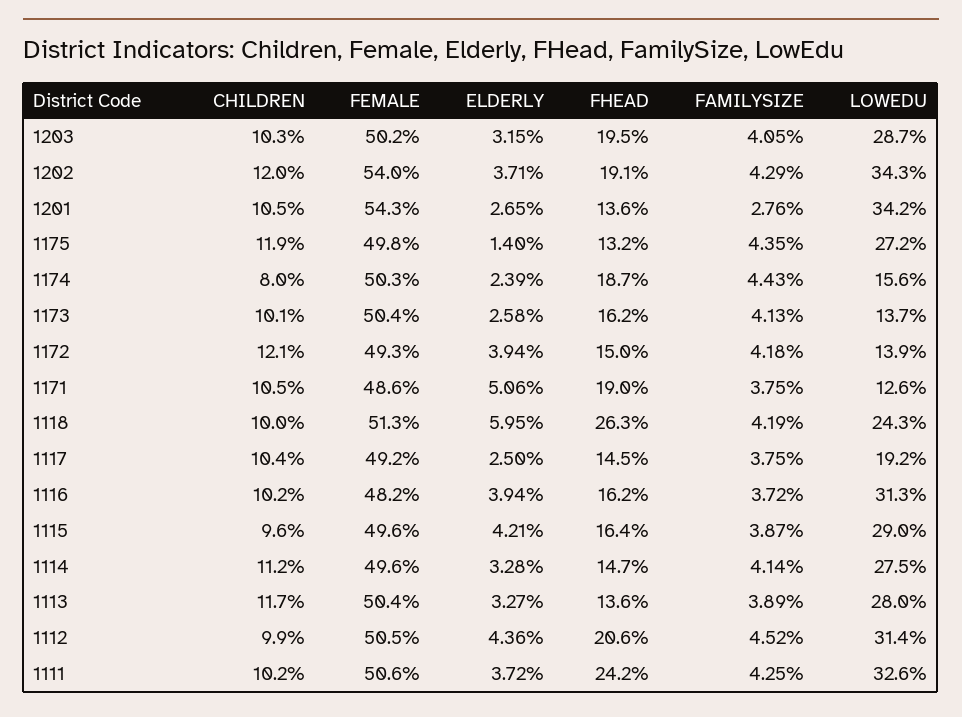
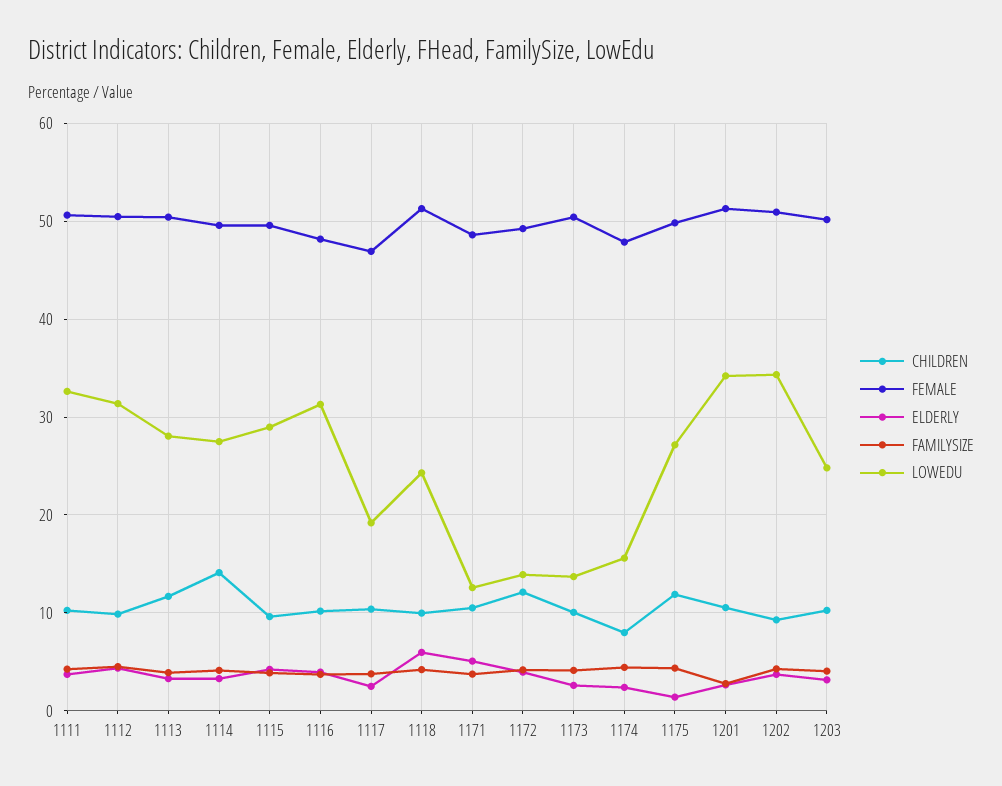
  {
    "CHILDREN": {
      "1203": 10.3,
-     "1202": 12,
+     "1202": 9,
      "1201": 10.5,
      "1175": 11.9,
      "1174": 8,
      "1173": 10.1,
      "1172": 12.1,
      "1171": 10.5,
      "1118": 10,
      "1117": 10.4,
      "1116": 10.2,
      "1115": 9.6,
-     "1114": 11.2,
+     "1114": 14,
      "1113": 11.7,
      "1112": 9.9,
      "1111": 10.2
    },
    "FEMALE": {
      "1203": 50.2,
-     "1202": 54,
+     "1202": 51,
-     "1201": 54.3,
+     "1201": 51,
      "1175": 49.8,
-     "1174": 50.3,
+     "1174": 48,
      "1173": 50.4,
      "1172": 49.3,
      "1171": 48.6,
      "1118": 51.3,
-     "1117": 49.2,
+     "1117": 47,
      "1116": 48.2,
      "1115": 49.6,
      "1114": 49.6,
      "1113": 50.4,
      "1112": 50.5,
      "1111": 50.6
    },
    "ELDERLY": {
      "1203": 3.15,
      "1202": 3.71,
      "1201": 2.65,
      "1175": 1.4,
      "1174": 2.39,
      "1173": 2.58,
      "1172": 3.94,
      "1171": 5.06,
      "1118": 5.95,
      "1117": 2.5,
      "1116": 3.94,
      "1115": 4.21,
      "1114": 3.28,
      "1113": 3.27,
      "1112": 4.36,
      "1111": 3.72
    },
-   "FHEAD": {
-     "1203": 19.5,
-     "1202": 19.1,
-     "1201": 13.6,
-     "1175": 13.2,
-     "1174": 18.7,
-     "1173": 16.2,
-     "1172": 15,
-     "1171": 19,
-     "1118": 26.3,
-     "1117": 14.5,
-     "1116": 16.2,
-     "1115": 16.4,
-     "1114": 14.7,
-     "1113": 13.6,
-     "1112": 20.6,
-     "1111": 24.2
-   },
    "FAMILYSIZE": {
      "1203": 4.05,
      "1202": 4.29,
      "1201": 2.76,
      "1175": 4.35,
      "1174": 4.43,
      "1173": 4.13,
      "1172": 4.18,
      "1171": 3.75,
      "1118": 4.19,
      "1117": 3.75,
      "1116": 3.72,
      "1115": 3.87,
      "1114": 4.14,
      "1113": 3.89,
      "1112": 4.52,
      "1111": 4.25
    },
    "LOWEDU": {
-     "1203": 28.7,
+     "1203": 25,
      "1202": 34.3,
      "1201": 34.2,
      "1175": 27.2,
      "1174": 15.6,
      "1173": 13.7,
      "1172": 13.9,
      "1171": 12.6,
      "1118": 24.3,
      "1117": 19.2,
      "1116": 31.3,
      "1115": 29,
      "1114": 27.5,
      "1113": 28,
      "1112": 31.4,
      "1111": 32.6
    }
  }

